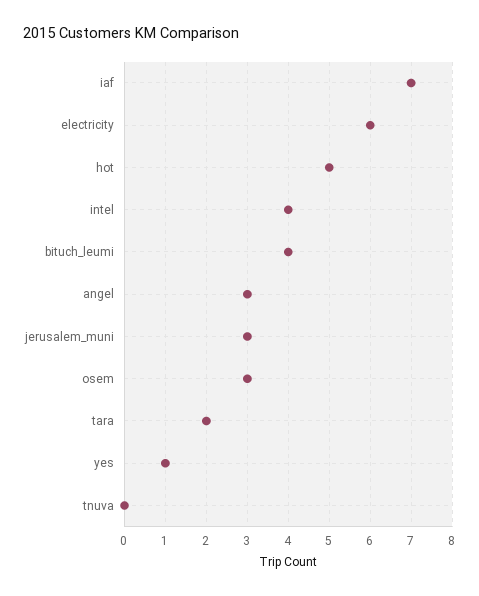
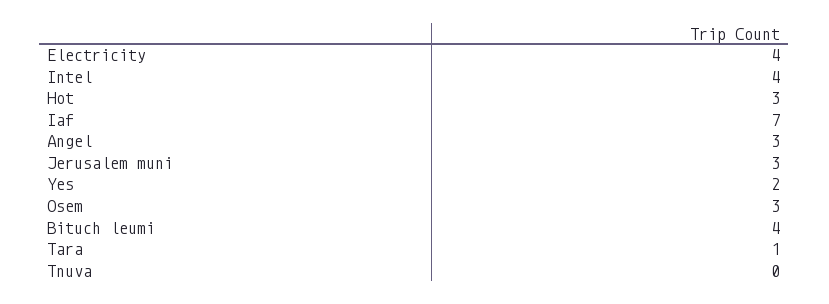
  {
    "iaf": 7,
-   "electricity": 6,
+   "electricity": 4,
-   "hot": 5,
+   "hot": 3,
    "intel": 4,
    "bituch_leumi": 4,
    "angel": 3,
    "jerusalem_muni": 3,
    "osem": 3,
-   "tara": 2,
+   "tara": 1,
-   "yes": 1,
+   "yes": 2,
    "tnuva": 0
  }

